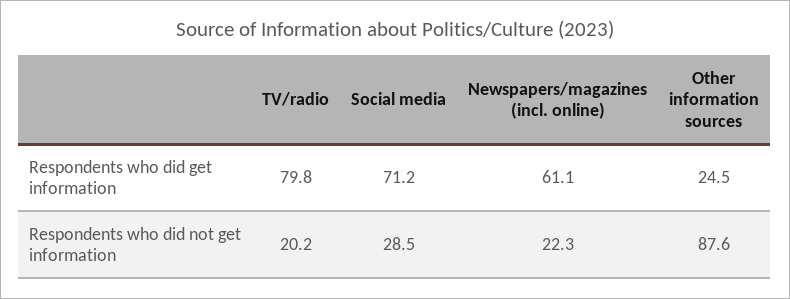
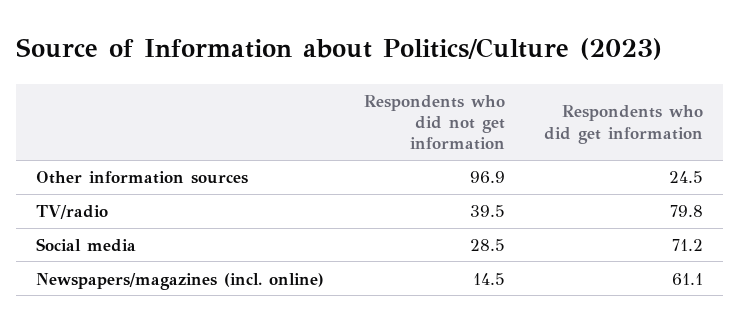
  {
    "TV/radio": {
      "Respondents who did get information": 79.8,
-     "Respondents who did not get information": 20.2
+     "Respondents who did not get information": 39.5
    },
    "Social media": {
      "Respondents who did get information": 71.2,
      "Respondents who did not get information": 28.5
    },
    "Newspapers/magazines (incl. online)": {
      "Respondents who did get information": 61.1,
-     "Respondents who did not get information": 22.3
+     "Respondents who did not get information": 14.5
    },
    "Other information sources": {
      "Respondents who did get information": 24.5,
-     "Respondents who did not get information": 87.6
+     "Respondents who did not get information": 96.9
    }
  }

